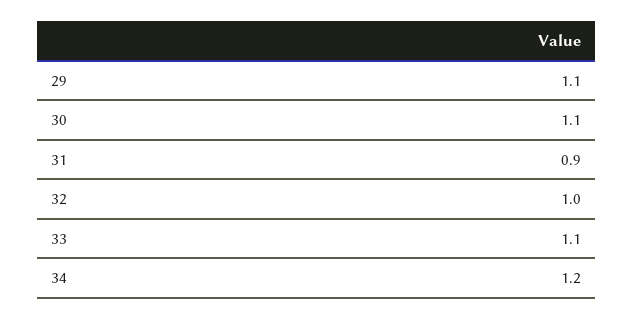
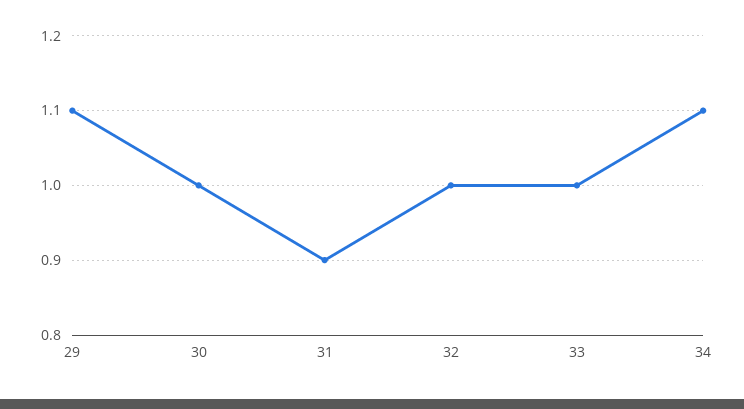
  {
    "29": 1.1,
-   "30": 1.1,
+   "30": 1,
    "31": 0.9,
    "32": 1,
-   "33": 1.1,
+   "33": 1,
-   "34": 1.2
+   "34": 1.1
  }

